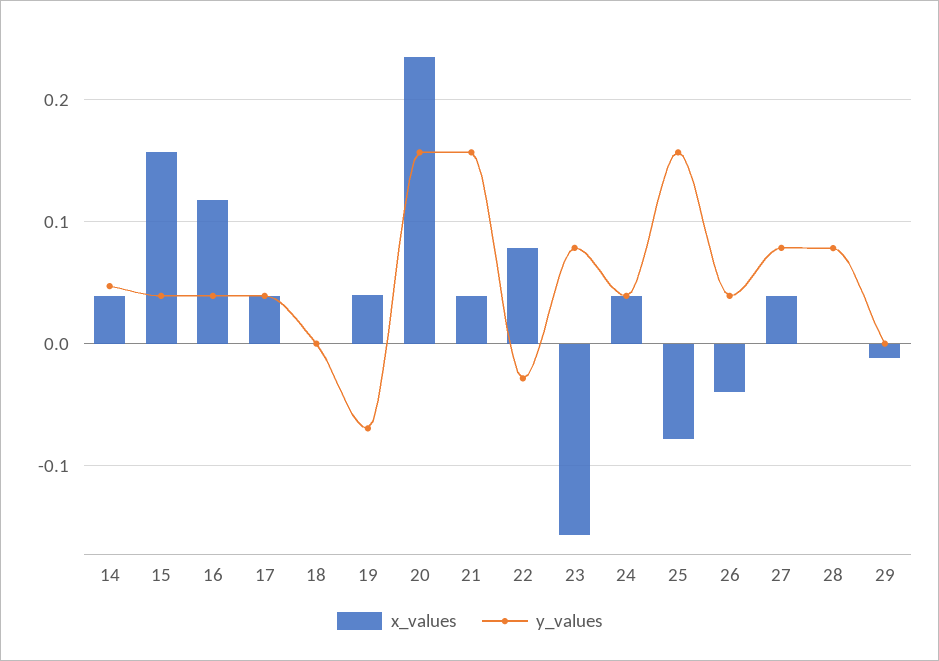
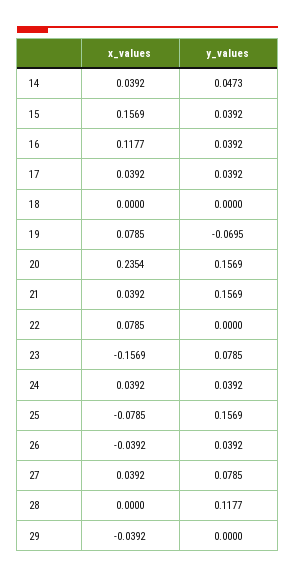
  {
    "x_values": {
      "14": 0.0392,
      "15": 0.1569,
      "16": 0.1177,
      "17": 0.0392,
      "18": 0,
-     "19": 0.04,
+     "19": 0.0785,
      "20": 0.2354,
      "21": 0.0392,
      "22": 0.0785,
      "23": -0.1569,
      "24": 0.0392,
      "25": -0.0785,
      "26": -0.0392,
      "27": 0.0392,
      "28": 0,
-     "29": -0.01
+     "29": -0.0392
    },
    "y_values": {
      "14": 0.0473,
      "15": 0.0392,
      "16": 0.0392,
      "17": 0.0392,
      "18": 0,
      "19": -0.0695,
      "20": 0.1569,
      "21": 0.1569,
-     "22": -0.03,
+     "22": 0,
      "23": 0.0785,
      "24": 0.0392,
      "25": 0.1569,
      "26": 0.0392,
      "27": 0.0785,
-     "28": 0.08,
+     "28": 0.1177,
      "29": 0
    }
  }

